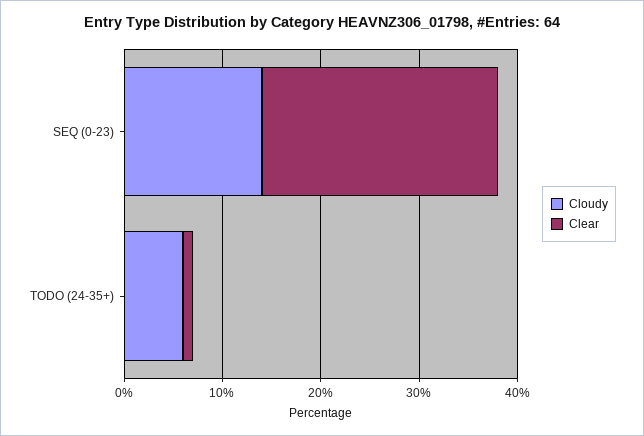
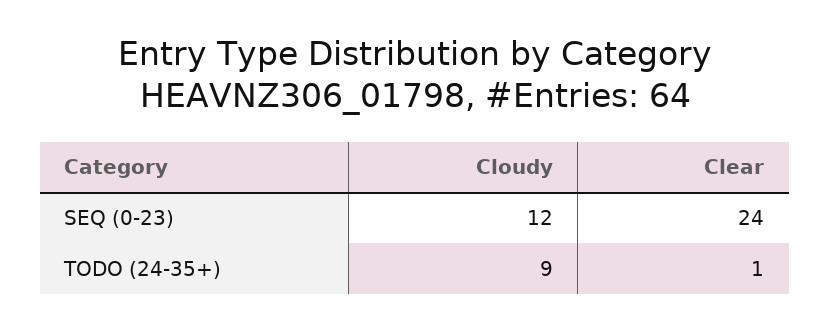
  {
    "Cloudy": {
-     "SEQ (0-23)": 14,
+     "SEQ (0-23)": 12,
-     "TODO (24-35+)": 6
+     "TODO (24-35+)": 9
    },
    "Clear": {
      "SEQ (0-23)": 24,
      "TODO (24-35+)": 1
    }
  }

